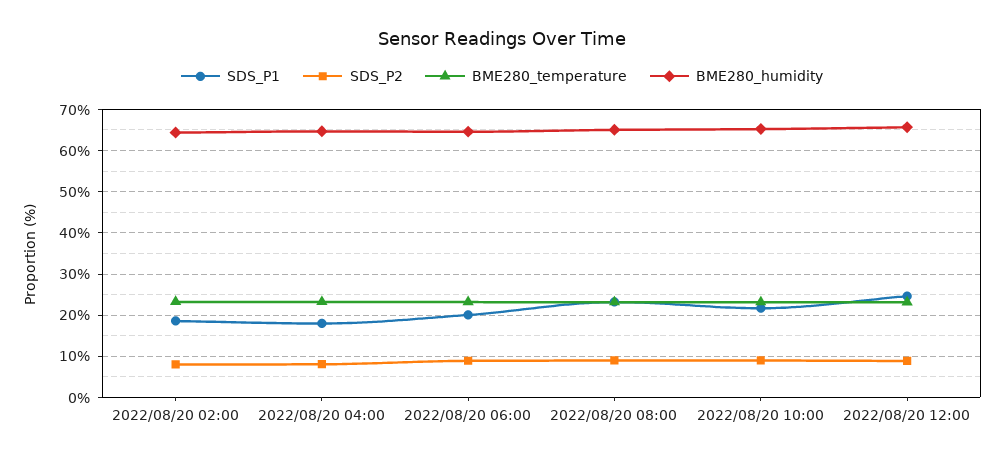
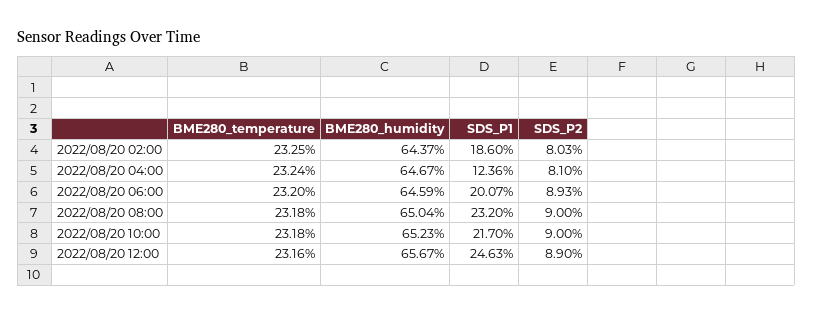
  {
    "SDS_P1": {
      "2022/08/20 02:00": 18.6,
-     "2022/08/20 04:00": 18,
+     "2022/08/20 04:00": 12.36,
      "2022/08/20 06:00": 20.07,
      "2022/08/20 08:00": 23.2,
      "2022/08/20 10:00": 21.7,
      "2022/08/20 12:00": 24.63
    },
    "SDS_P2": {
      "2022/08/20 02:00": 8.03,
      "2022/08/20 04:00": 8.1,
      "2022/08/20 06:00": 8.93,
      "2022/08/20 08:00": 9,
      "2022/08/20 10:00": 9,
      "2022/08/20 12:00": 8.9
    },
    "BME280_temperature": {
      "2022/08/20 02:00": 23.25,
      "2022/08/20 04:00": 23.24,
      "2022/08/20 06:00": 23.2,
      "2022/08/20 08:00": 23.18,
      "2022/08/20 10:00": 23.18,
      "2022/08/20 12:00": 23.16
    },
    "BME280_humidity": {
      "2022/08/20 02:00": 64.37,
      "2022/08/20 04:00": 64.67,
      "2022/08/20 06:00": 64.59,
      "2022/08/20 08:00": 65.04,
      "2022/08/20 10:00": 65.23,
      "2022/08/20 12:00": 65.67
    }
  }

